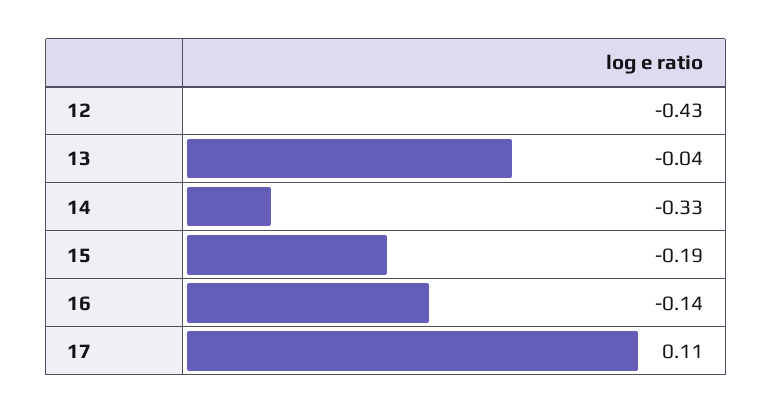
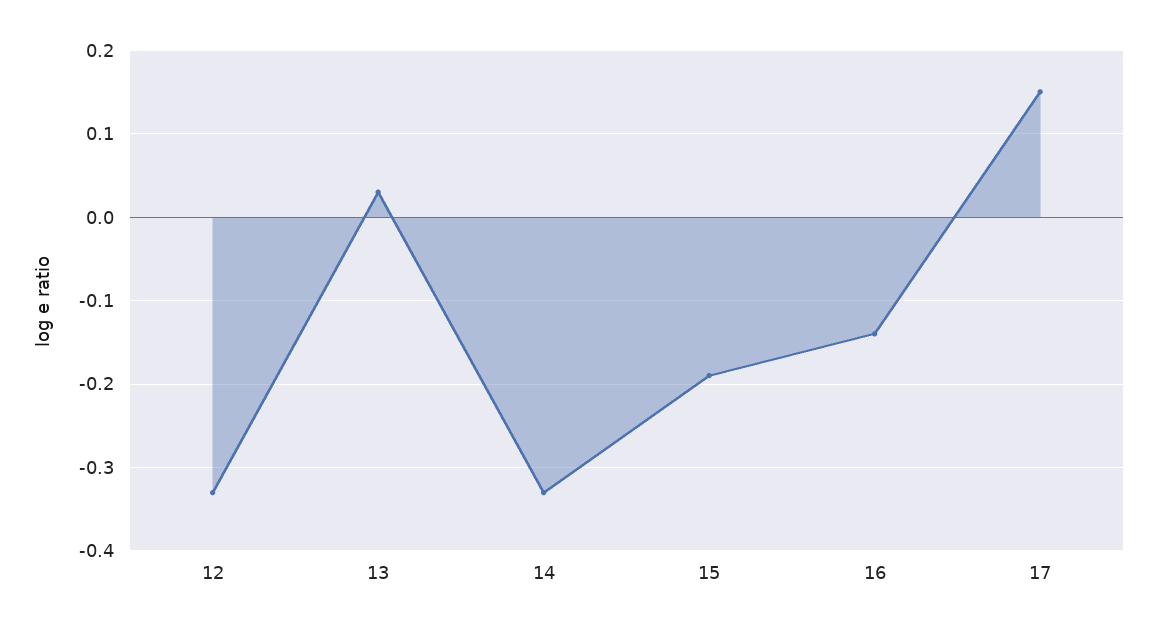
  {
-   "12": -0.43,
+   "12": -0.33,
-   "13": -0.04,
+   "13": 0.03,
    "14": -0.33,
    "15": -0.19,
    "16": -0.14,
-   "17": 0.11
+   "17": 0.15
  }

